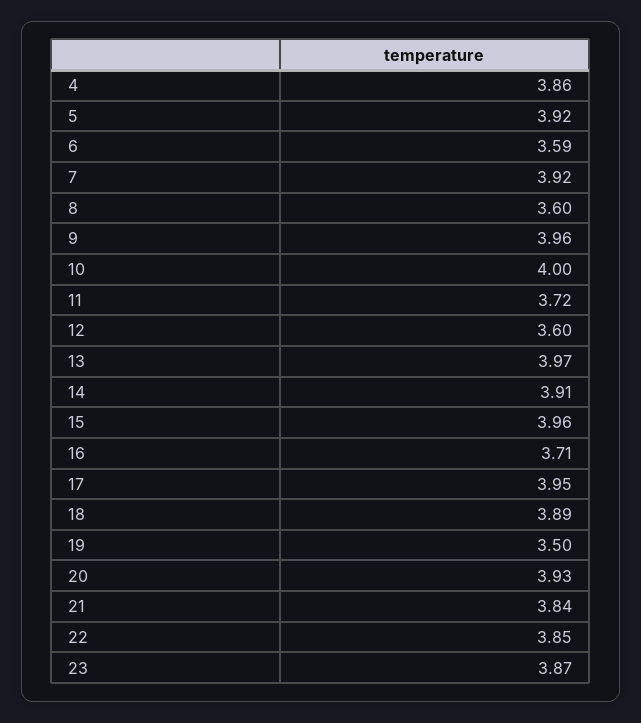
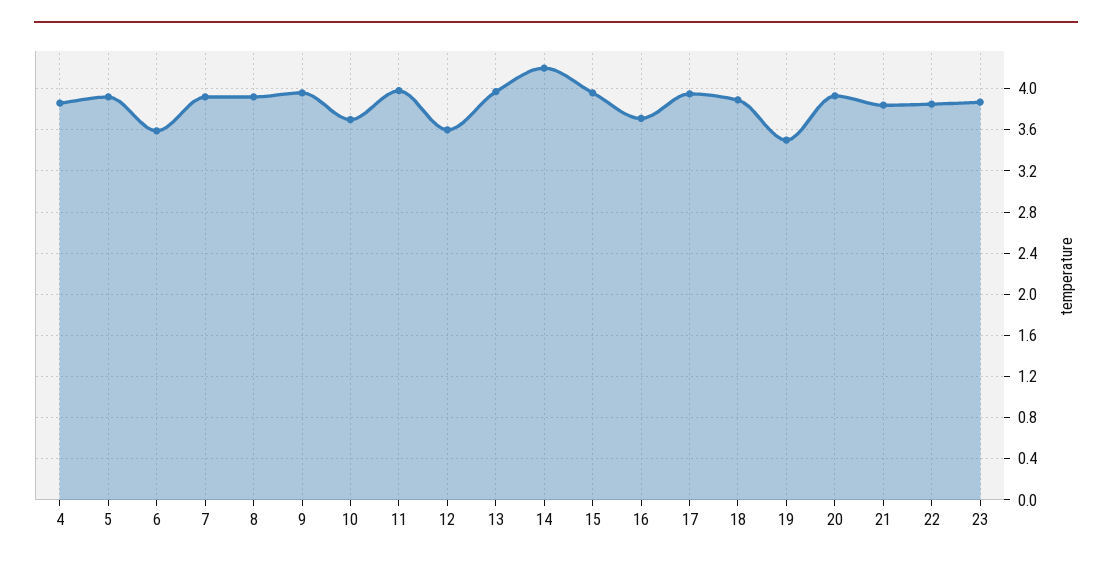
  {
    "4": 3.86,
    "5": 3.92,
    "6": 3.59,
    "7": 3.92,
-   "8": 3.6,
+   "8": 3.9,
    "9": 3.96,
-   "10": 4,
+   "10": 3.7,
-   "11": 3.72,
+   "11": 4,
    "12": 3.6,
    "13": 3.97,
-   "14": 3.91,
+   "14": 4.2,
    "15": 3.96,
    "16": 3.71,
    "17": 3.95,
    "18": 3.89,
    "19": 3.5,
    "20": 3.93,
    "21": 3.84,
    "22": 3.85,
    "23": 3.87
  }

